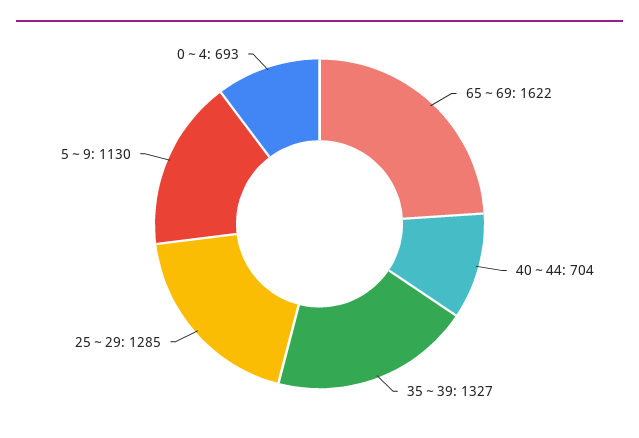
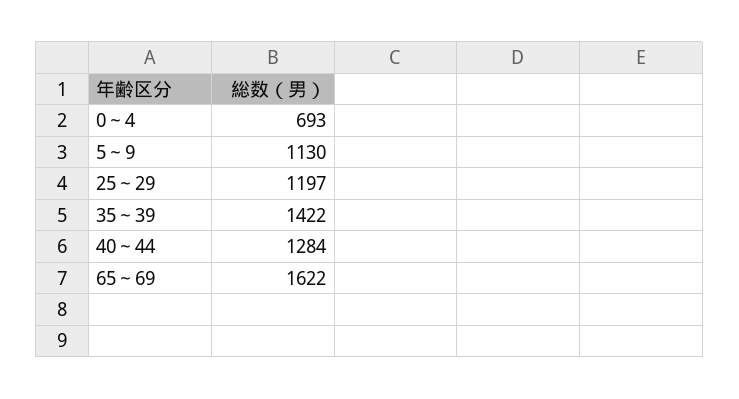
  {
    "65～69": 1622,
-   "40～44": 704,
+   "40～44": 1284,
-   "35～39": 1327,
+   "35～39": 1422,
-   "25～29": 1285,
+   "25～29": 1197,
    "5～9": 1130,
    "0～4": 693
  }

